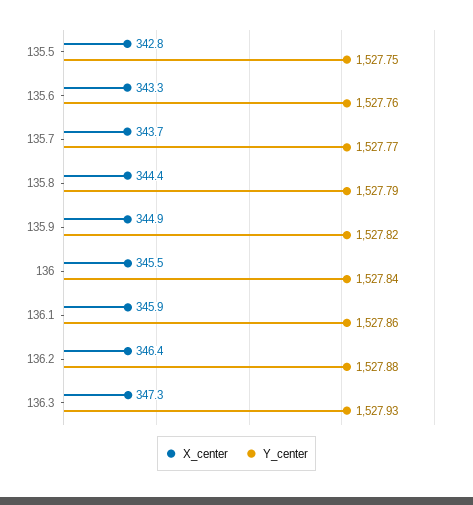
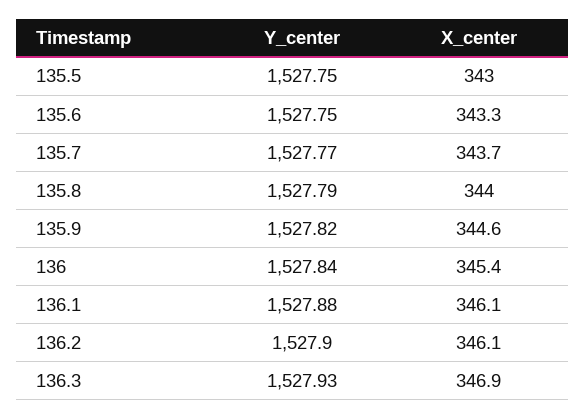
  {
    "X_center": {
-     "135.5": 342.8,
+     "135.5": 343,
      "135.6": 343.3,
      "135.7": 343.7,
-     "135.8": 344.4,
+     "135.8": 344,
-     "135.9": 344.9,
+     "135.9": 344.6,
-     "136": 345.5,
+     "136": 345.4,
-     "136.1": 345.9,
+     "136.1": 346.1,
-     "136.2": 346.4,
+     "136.2": 346.1,
-     "136.3": 347.3
+     "136.3": 346.9
    },
    "Y_center": {
      "135.5": 1527.75,
-     "135.6": 1527.76,
+     "135.6": 1527.75,
      "135.7": 1527.77,
      "135.8": 1527.79,
      "135.9": 1527.82,
      "136": 1527.84,
-     "136.1": 1527.86,
+     "136.1": 1527.88,
-     "136.2": 1527.88,
+     "136.2": 1527.9,
      "136.3": 1527.93
    }
  }

